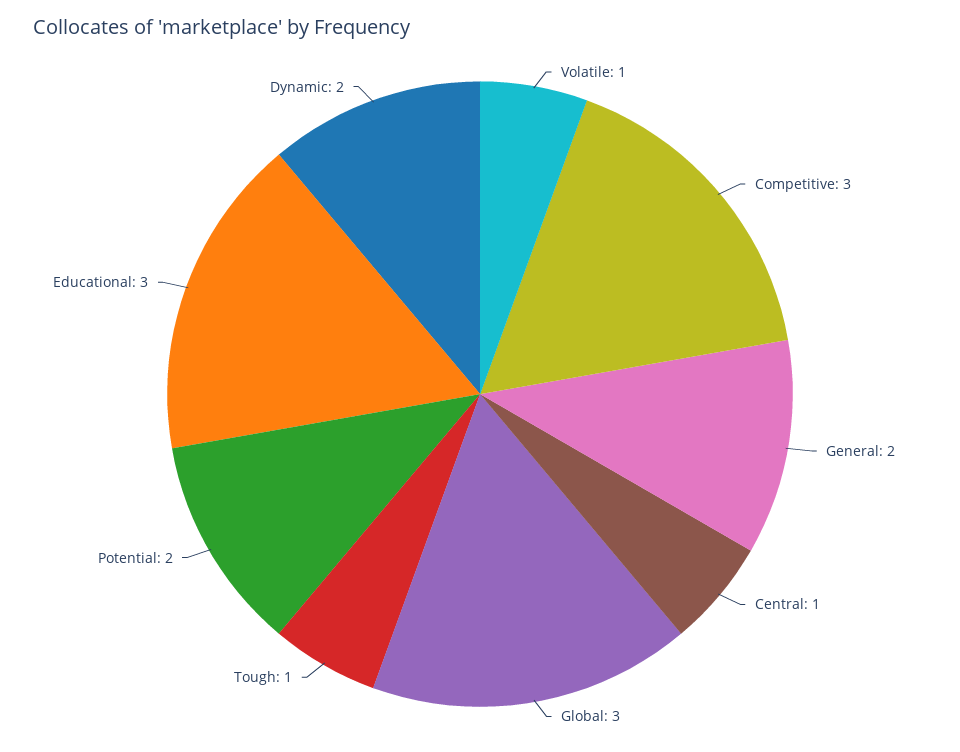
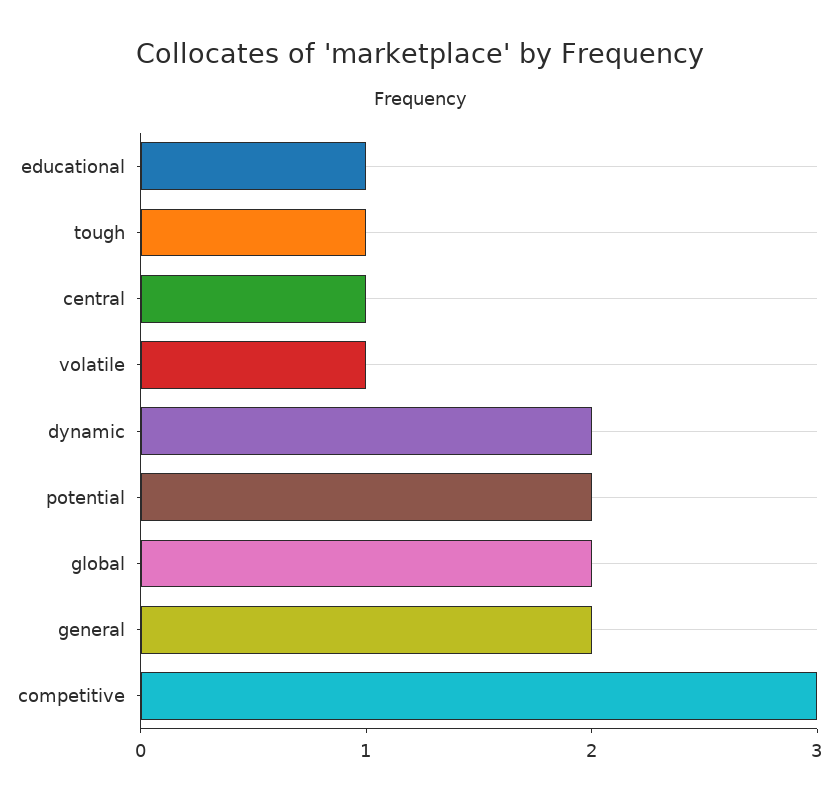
  {
    "Volatile": 1,
    "Competitive": 3,
    "General": 2,
    "Central": 1,
-   "Global": 3,
+   "Global": 2,
    "Tough": 1,
    "Potential": 2,
-   "Educational": 3,
+   "Educational": 1,
    "Dynamic": 2
  }

